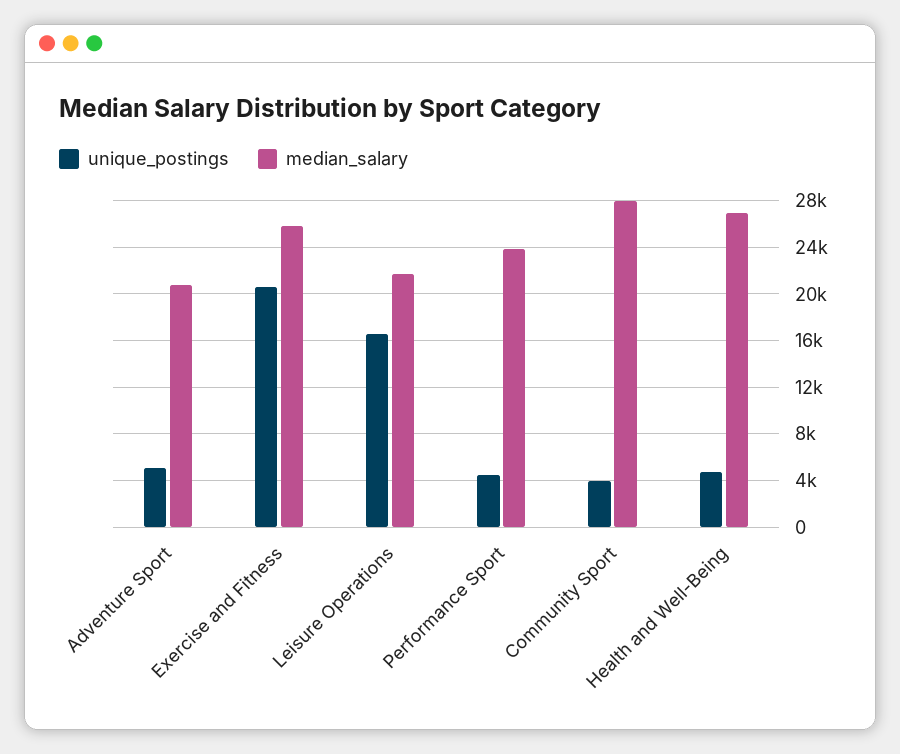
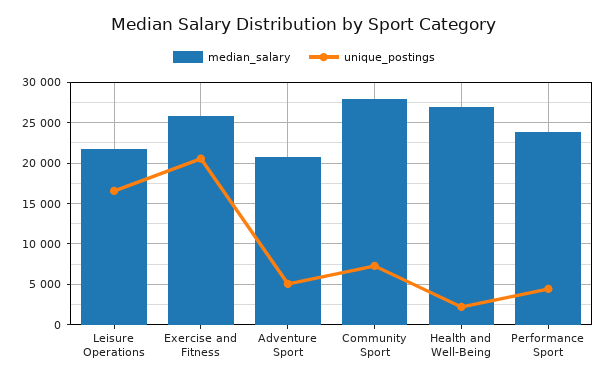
  {
    "unique_postings": {
      "Adventure Sport": 5000,
      "Exercise and Fitness": 21000,
      "Leisure Operations": 17000,
      "Performance Sport": 4000,
-     "Community Sport": 4000,
+     "Community Sport": 7000,
-     "Health and Well-Being": 5000
+     "Health and Well-Being": 2000
    },
    "median_salary": {
      "Adventure Sport": 21000,
      "Exercise and Fitness": 26000,
      "Leisure Operations": 22000,
      "Performance Sport": 24000,
      "Community Sport": 28000,
      "Health and Well-Being": 27000
    }
  }

